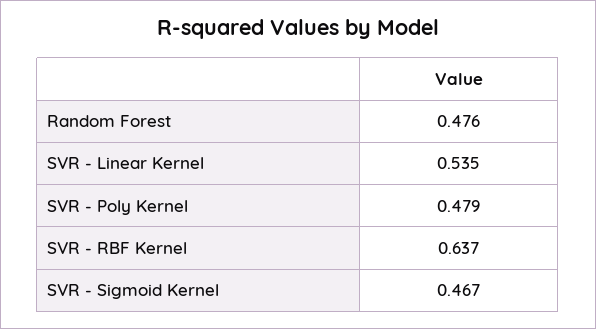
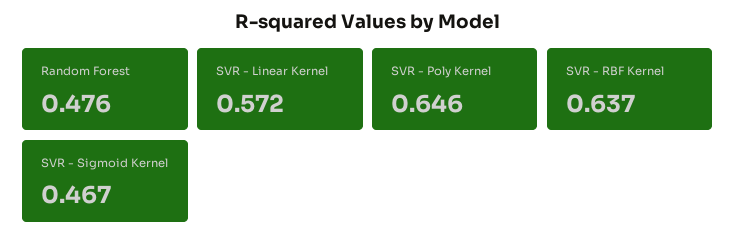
  {
    "Random Forest": 0.476,
-   "SVR - Linear Kernel": 0.535,
+   "SVR - Linear Kernel": 0.572,
-   "SVR - Poly Kernel": 0.479,
+   "SVR - Poly Kernel": 0.646,
    "SVR - RBF Kernel": 0.637,
    "SVR - Sigmoid Kernel": 0.467
  }

